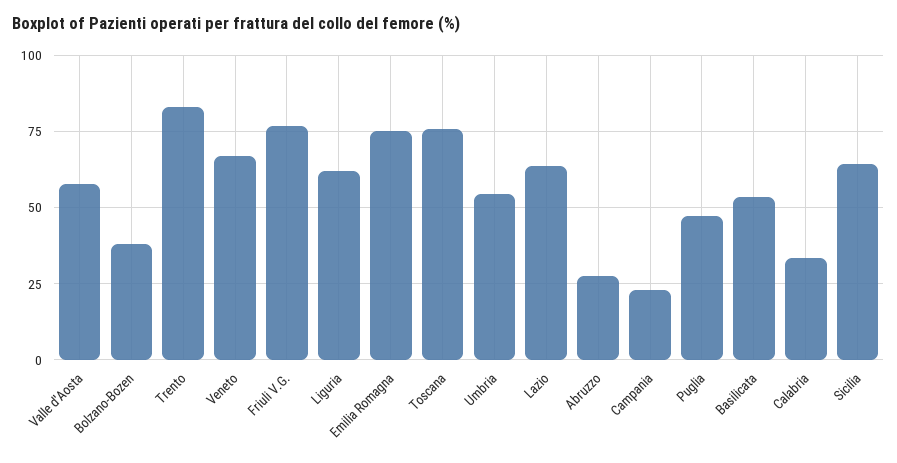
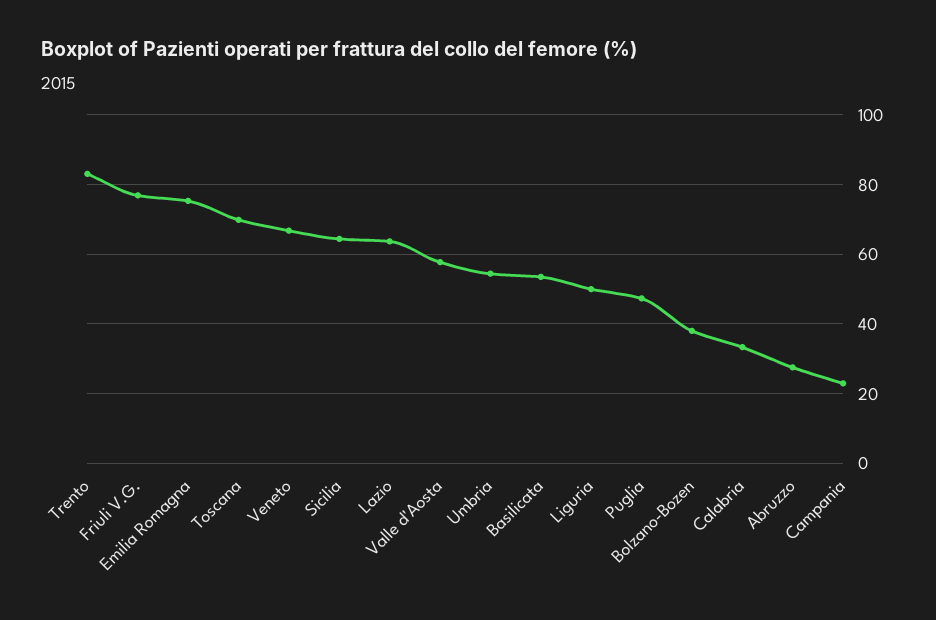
  {
    "Valle d'Aosta": 58,
    "Bolzano-Bozen": 38,
    "Trento": 84,
    "Veneto": 66,
    "Friuli V.G.": 76,
-   "Liguria": 62.5,
+   "Liguria": 50,
    "Emilia Romagna": 76,
-   "Toscana": 75,
+   "Toscana": 70,
    "Umbria": 54,
    "Lazio": 64,
    "Abruzzo": 28,
    "Campania": 22,
    "Puglia": 48,
    "Basilicata": 54,
    "Calabria": 34,
    "Sicilia": 64
  }

